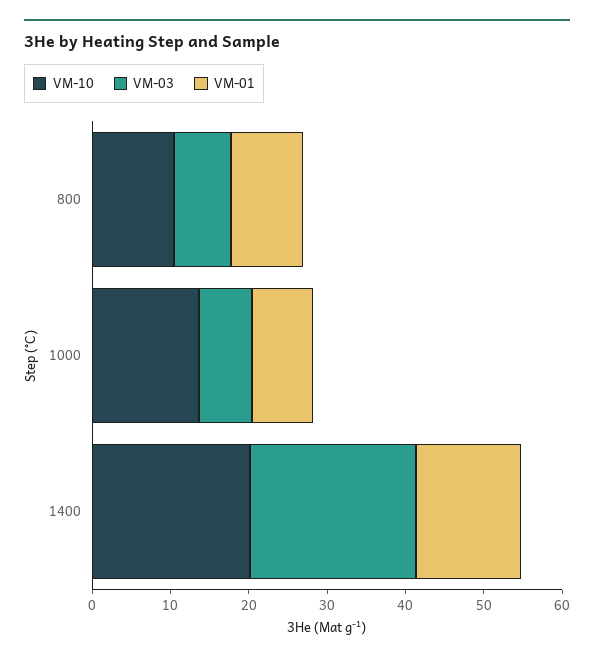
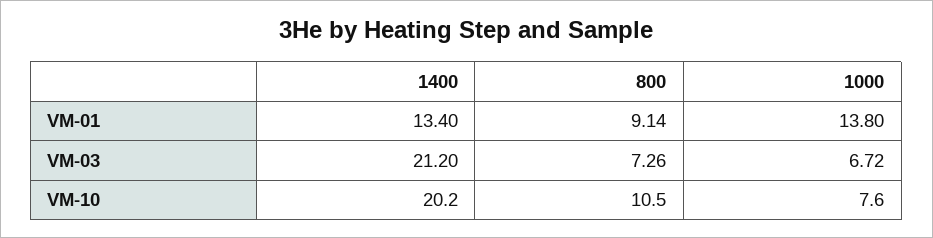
  {
    "VM-10": {
      "800": 10.5,
-     "1000": 14,
+     "1000": 7.6,
      "1400": 20.2
    },
    "VM-03": {
      "800": 7.26,
      "1000": 6.72,
      "1400": 21.2
    },
    "VM-01": {
      "800": 9.14,
-     "1000": 8,
+     "1000": 13.8,
      "1400": 13.4
    }
  }

